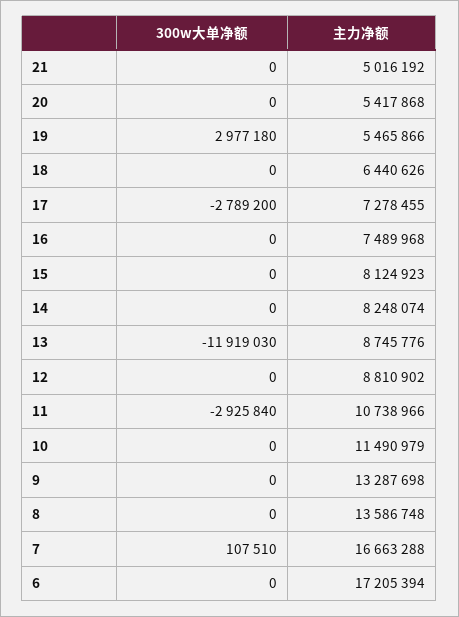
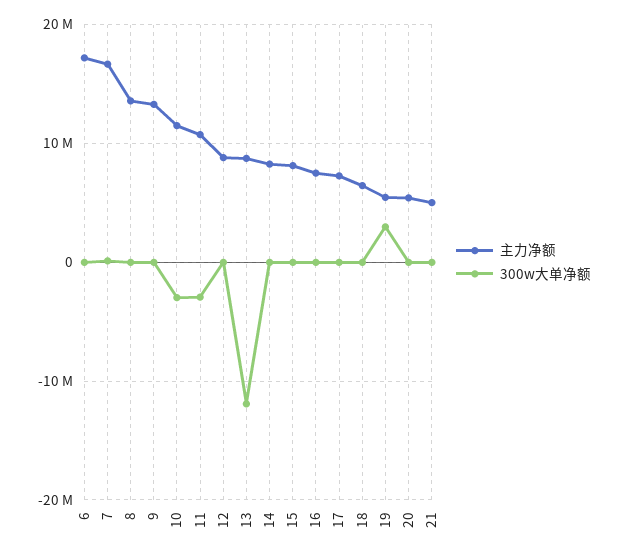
  {
    "300w大单净额": {
      "21": 0,
      "20": 0,
      "19": 2977180,
      "18": 0,
-     "17": -2789200,
+     "17": 0,
      "16": 0,
      "15": 0,
      "14": 0,
      "13": -11919030,
      "12": 0,
      "11": -2925840,
-     "10": 0,
+     "10": -3000000,
      "9": 0,
      "8": 0,
      "7": 107510,
      "6": 0
    },
    "主力净额": {
      "21": 5016192,
      "20": 5417868,
      "19": 5465866,
      "18": 6440626,
      "17": 7278455,
      "16": 7489968,
      "15": 8124923,
      "14": 8248074,
      "13": 8745776,
      "12": 8810902,
      "11": 10738966,
      "10": 11490979,
      "9": 13287698,
      "8": 13586748,
      "7": 16663288,
      "6": 17205394
    }
  }

